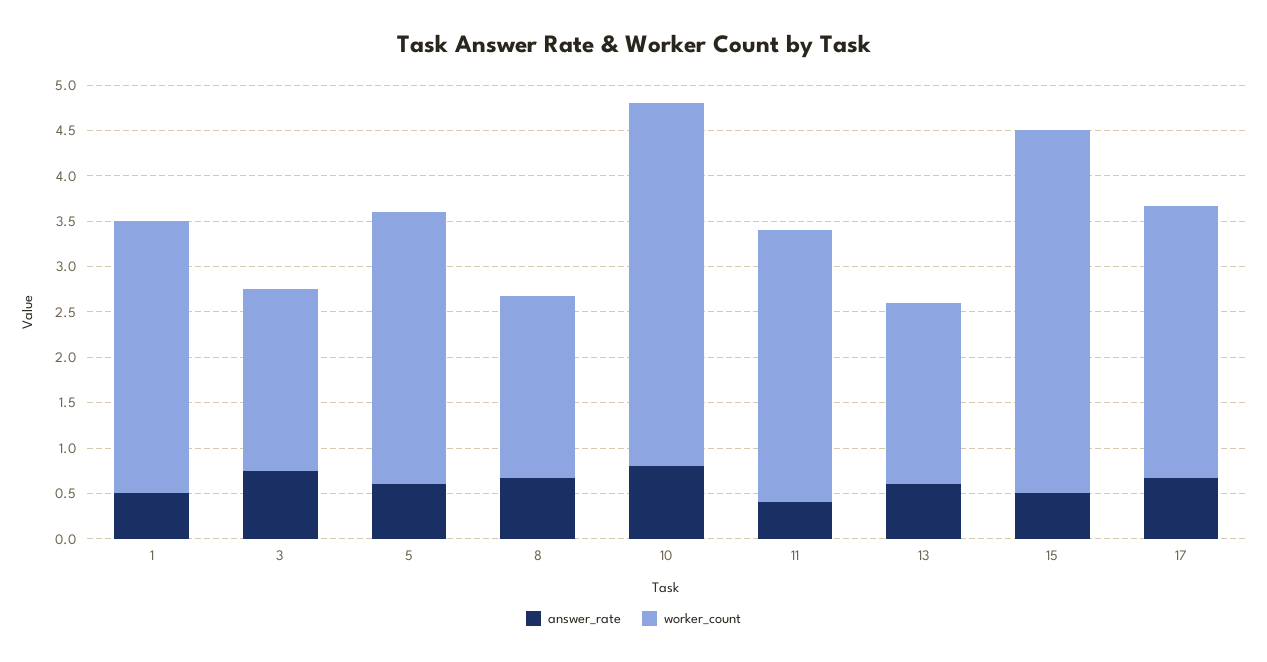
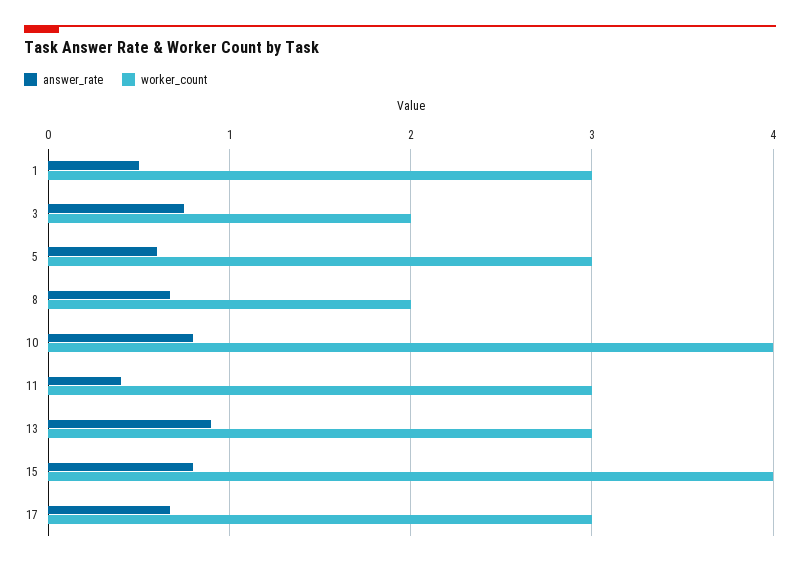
  {
    "answer_rate": {
      "1": 0.5,
      "3": 0.8,
      "5": 0.6,
      "8": 0.7,
      "10": 0.8,
      "11": 0.4,
-     "13": 0.6,
+     "13": 0.9,
-     "15": 0.5,
+     "15": 0.8,
      "17": 0.7
    },
    "worker_count": {
      "1": 3,
      "3": 2,
      "5": 3,
      "8": 2,
      "10": 4,
      "11": 3,
-     "13": 2,
+     "13": 3,
      "15": 4,
      "17": 3
    }
  }

